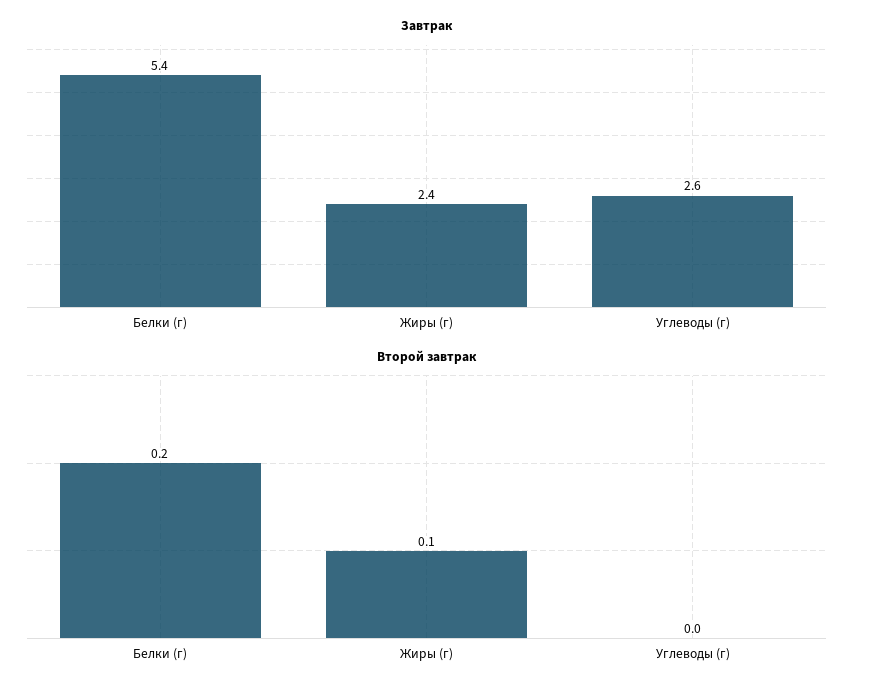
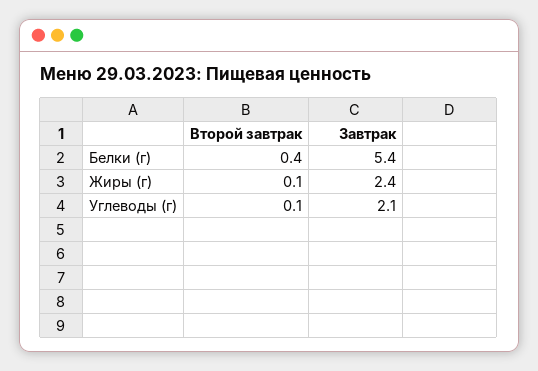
  {
    "Завтрак": {
      "Белки (г)": 5.4,
      "Жиры (г)": 2.4,
-     "Углеводы (г)": 2.6
+     "Углеводы (г)": 2.1
    },
    "Второй завтрак": {
-     "Белки (г)": 0.2,
+     "Белки (г)": 0.4,
      "Жиры (г)": 0.1,
-     "Углеводы (г)": 0
+     "Углеводы (г)": 0.1
    }
  }

